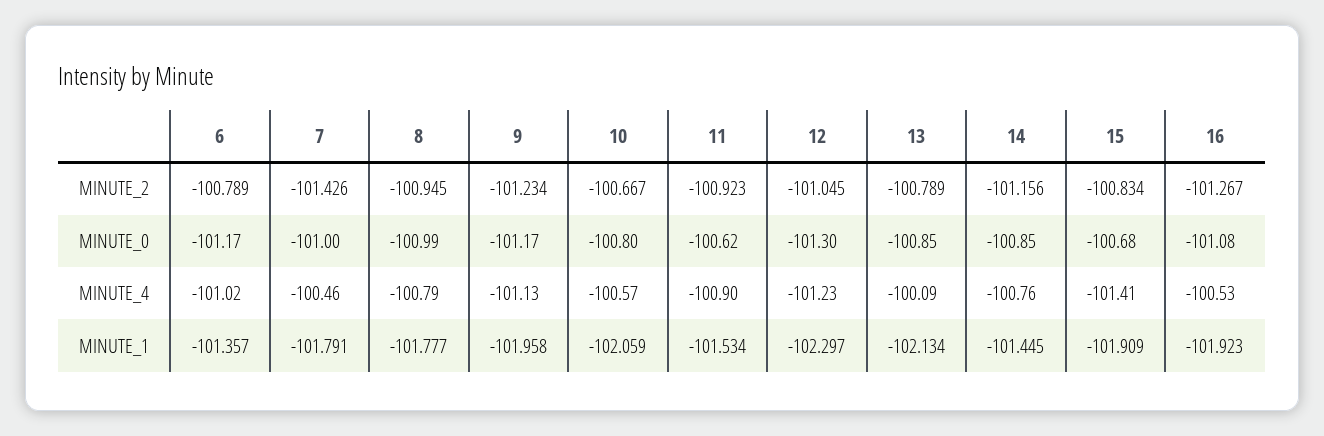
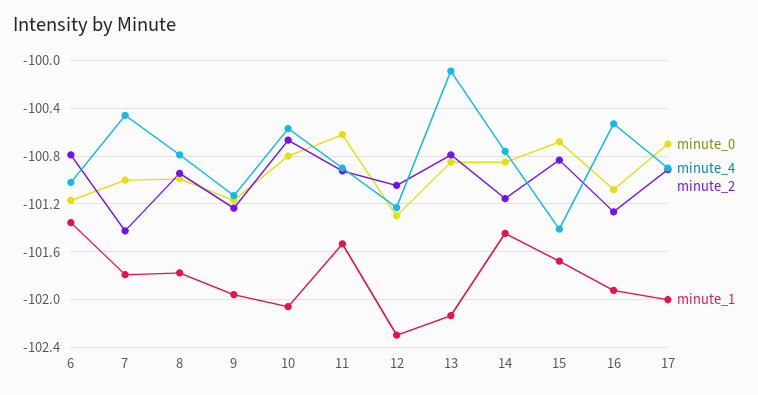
  {
    "MINUTE_2": {
      "6": -100.789,
      "7": -101.426,
      "8": -100.945,
      "9": -101.234,
      "10": -100.667,
      "11": -100.923,
      "12": -101.045,
      "13": -100.789,
      "14": -101.156,
      "15": -100.834,
-     "16": -101.267
+     "16": -101.267,
+     "17": -100.9
    },
    "MINUTE_0": {
      "6": -101.17,
      "7": -101,
      "8": -100.99,
      "9": -101.17,
      "10": -100.8,
      "11": -100.62,
      "12": -101.3,
      "13": -100.85,
      "14": -100.85,
      "15": -100.68,
-     "16": -101.08
+     "16": -101.08,
+     "17": -100.7
    },
    "MINUTE_4": {
      "6": -101.02,
      "7": -100.46,
      "8": -100.79,
      "9": -101.13,
      "10": -100.57,
      "11": -100.9,
      "12": -101.23,
      "13": -100.09,
      "14": -100.76,
      "15": -101.41,
-     "16": -100.53
+     "16": -100.53,
+     "17": -100.9
    },
    "MINUTE_1": {
      "6": -101.357,
      "7": -101.791,
      "8": -101.777,
      "9": -101.958,
      "10": -102.059,
      "11": -101.534,
      "12": -102.297,
      "13": -102.134,
      "14": -101.445,
-     "15": -101.909,
+     "15": -101.7,
-     "16": -101.923
+     "16": -101.923,
+     "17": -102
    }
  }

